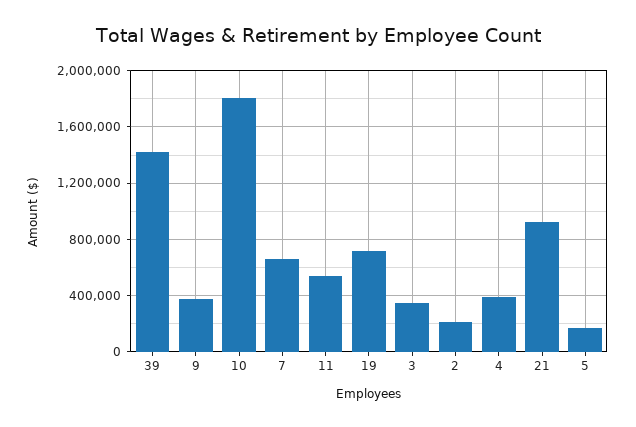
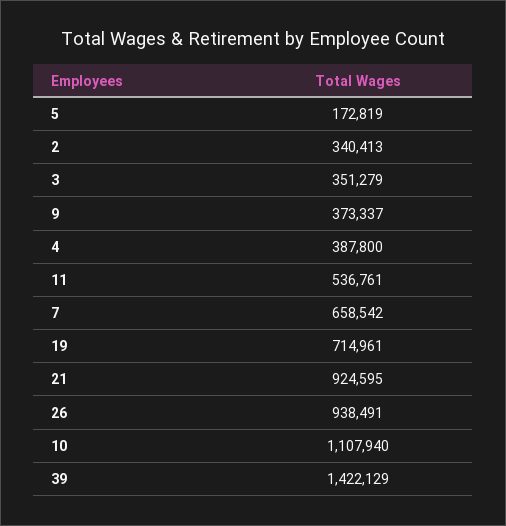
  {
    "39": 1422129,
    "9": 373337,
-   "10": 1800000,
+   "10": 1107940,
    "7": 658542,
    "11": 536761,
    "19": 714961,
    "3": 351279,
-   "2": 200000,
+   "2": 340413,
    "4": 387800,
    "21": 924595,
-   "5": 172819
+   "5": 172819,
+   "26": 938491
  }

